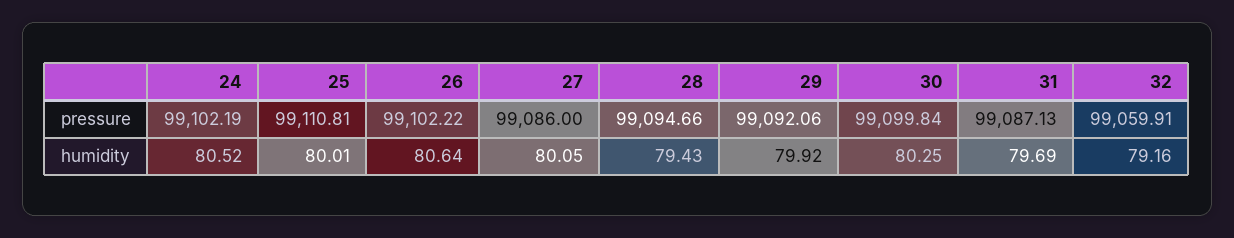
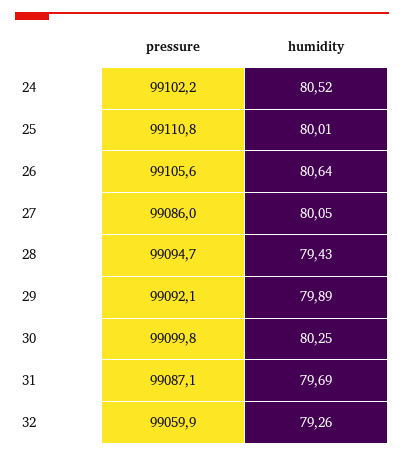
  {
    "24": {
      "pressure": 99102.19,
      "humidity": 80.52
    },
    "25": {
      "pressure": 99110.81,
      "humidity": 80.01
    },
    "26": {
-     "pressure": 99102.22,
+     "pressure": 99105.6,
      "humidity": 80.64
    },
    "27": {
      "pressure": 99086,
      "humidity": 80.05
    },
    "28": {
      "pressure": 99094.66,
      "humidity": 79.43
    },
    "29": {
      "pressure": 99092.06,
-     "humidity": 79.92
+     "humidity": 79.89
    },
    "30": {
      "pressure": 99099.84,
      "humidity": 80.25
    },
    "31": {
      "pressure": 99087.13,
      "humidity": 79.69
    },
    "32": {
      "pressure": 99059.91,
-     "humidity": 79.16
+     "humidity": 79.26
    }
  }

